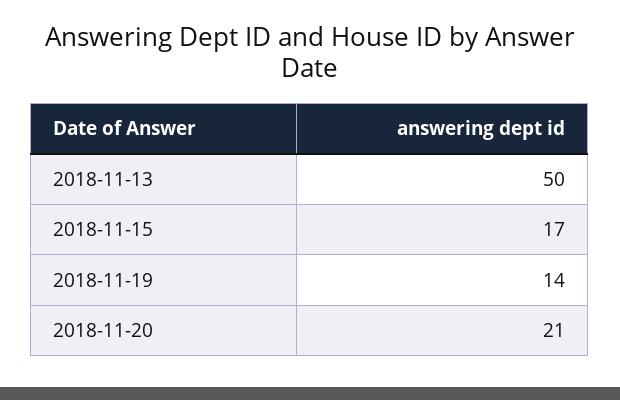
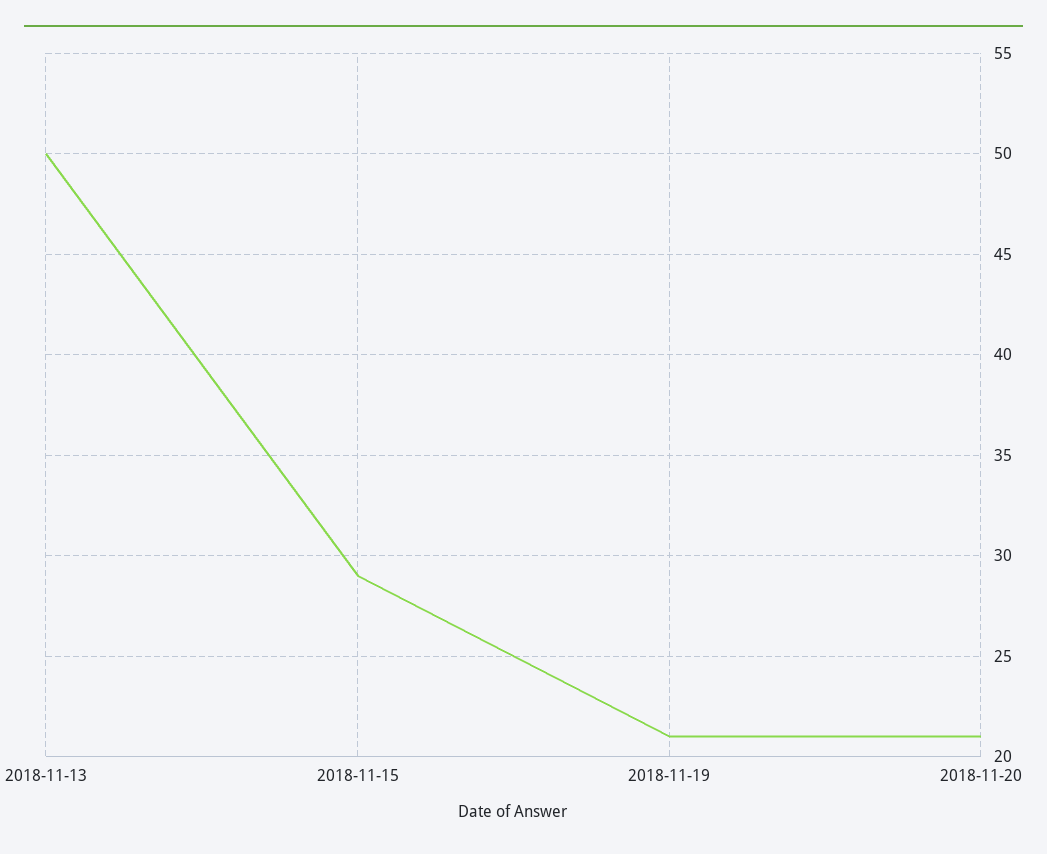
  {
    "2018-11-13": 50,
-   "2018-11-15": 17,
+   "2018-11-15": 29,
-   "2018-11-19": 14,
+   "2018-11-19": 21,
    "2018-11-20": 21
  }

